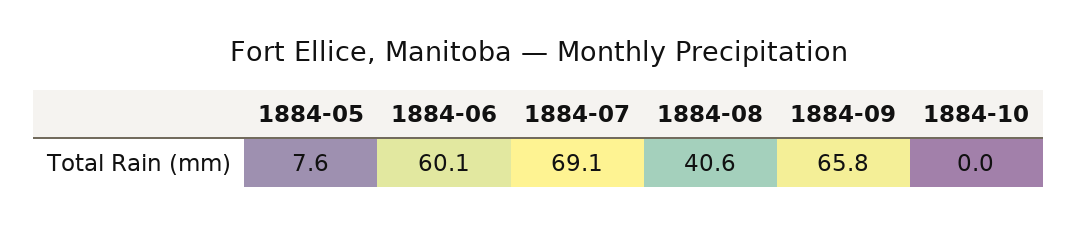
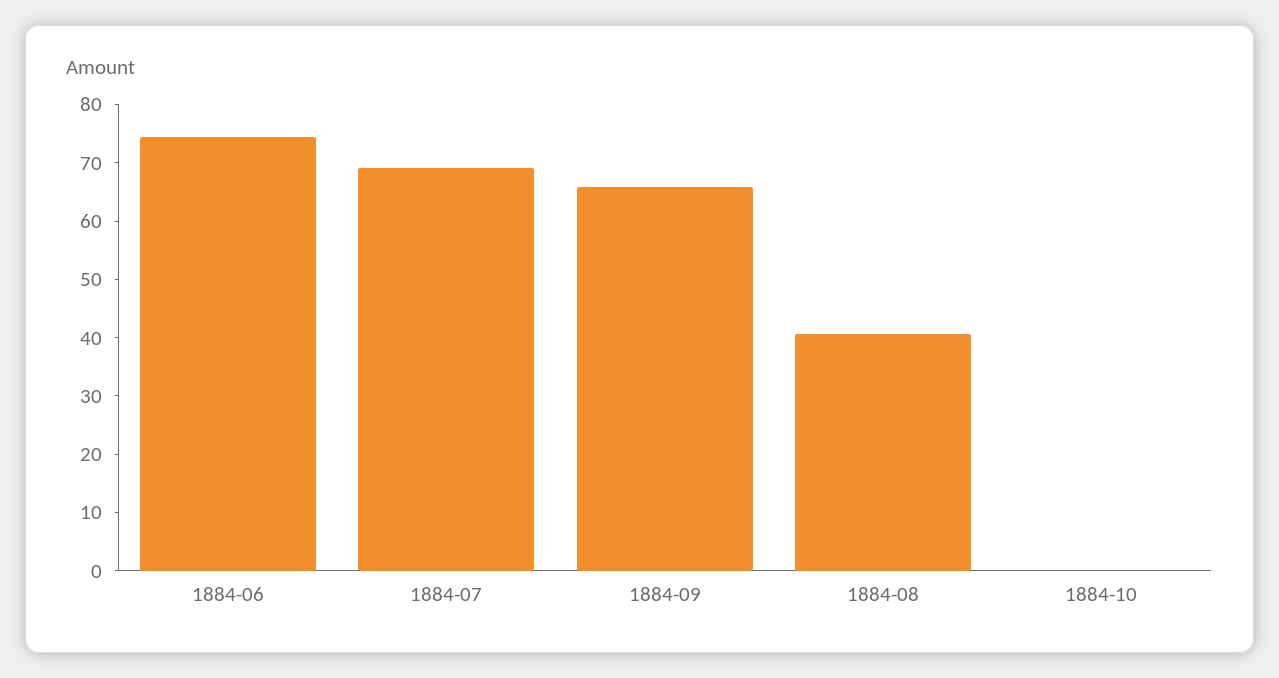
  {
-   "1884-05": 7.6,
-   "1884-06": 60.1,
+   "1884-06": 74,
    "1884-07": 69.1,
    "1884-08": 40.6,
    "1884-09": 65.8,
    "1884-10": 0
  }

